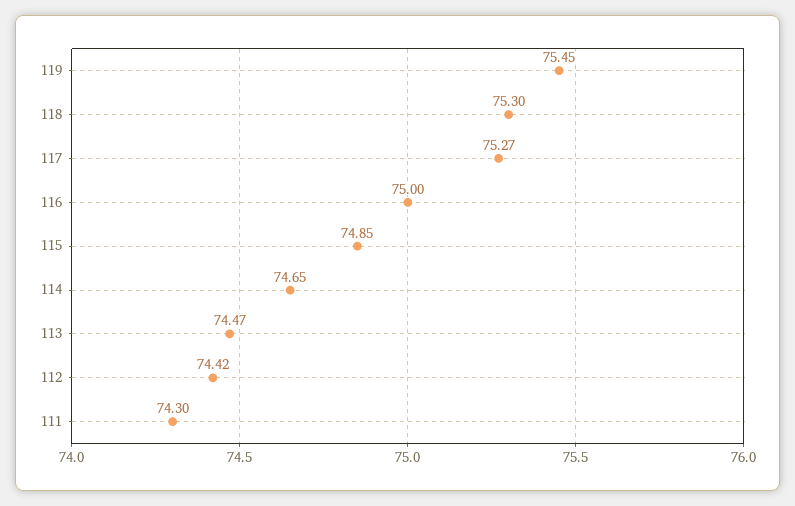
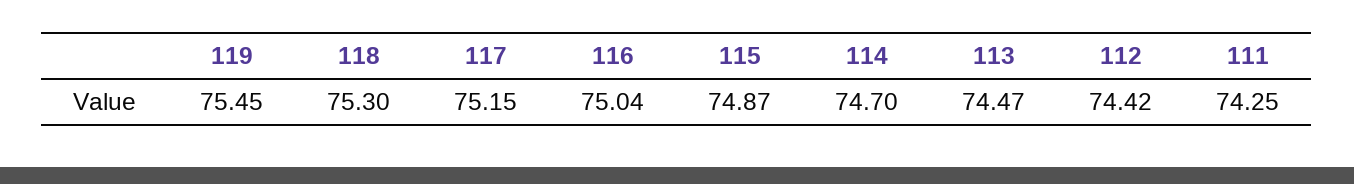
  {
    "119": 75.45,
    "118": 75.3,
-   "117": 75.27,
+   "117": 75.15,
-   "116": 75,
+   "116": 75.04,
-   "115": 74.85,
+   "115": 74.87,
-   "114": 74.65,
+   "114": 74.7,
    "113": 74.47,
    "112": 74.42,
-   "111": 74.3
+   "111": 74.25
  }

